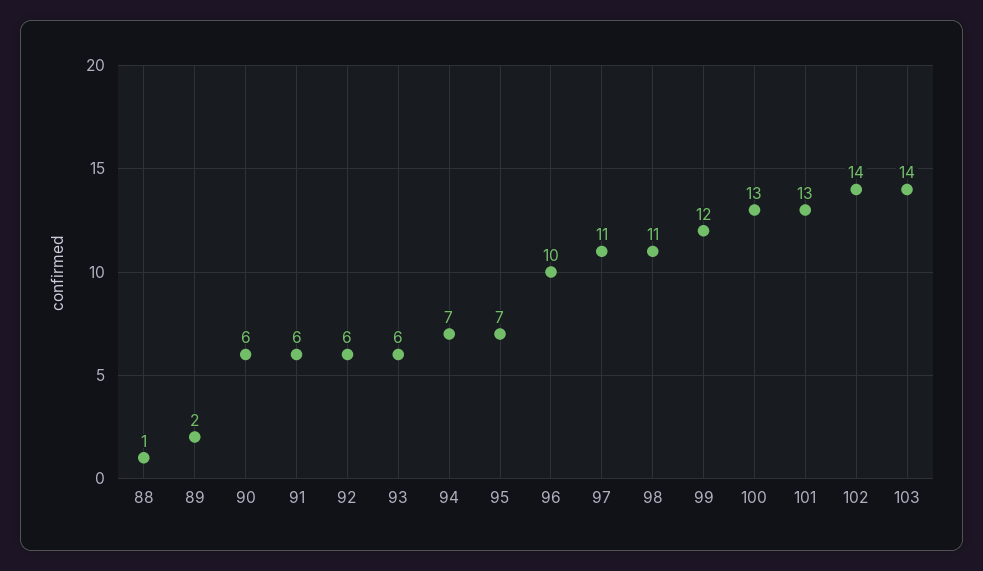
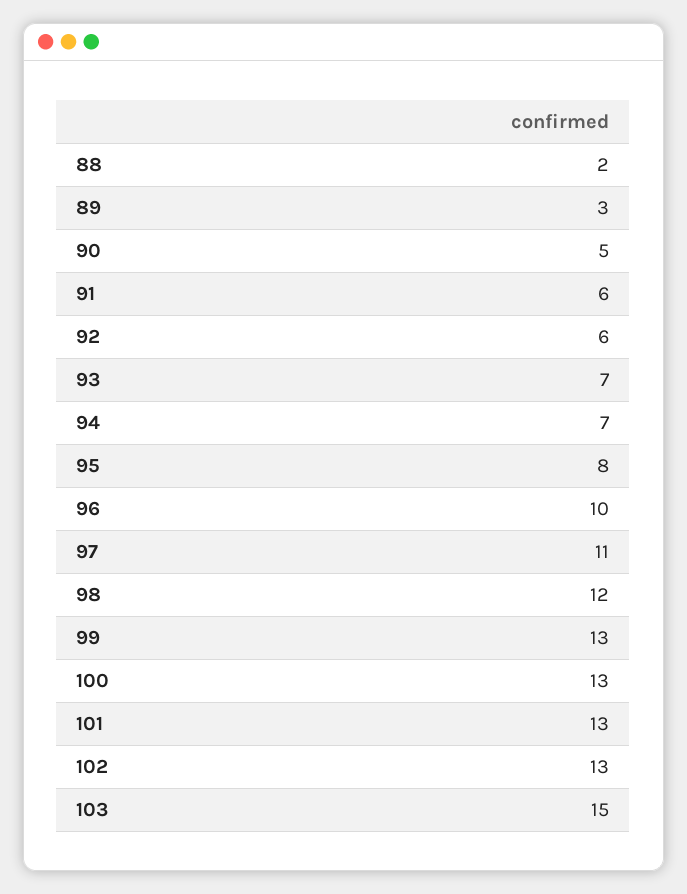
  {
-   "88": 1,
+   "88": 2,
-   "89": 2,
+   "89": 3,
-   "90": 6,
+   "90": 5,
    "91": 6,
    "92": 6,
-   "93": 6,
+   "93": 7,
    "94": 7,
-   "95": 7,
+   "95": 8,
    "96": 10,
    "97": 11,
-   "98": 11,
+   "98": 12,
-   "99": 12,
+   "99": 13,
    "100": 13,
    "101": 13,
-   "102": 14,
+   "102": 13,
-   "103": 14
+   "103": 15
  }

